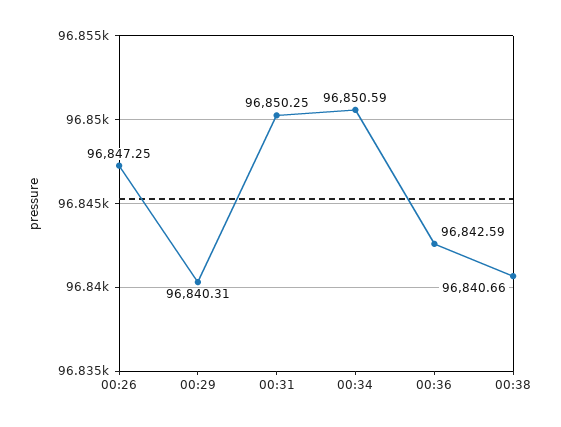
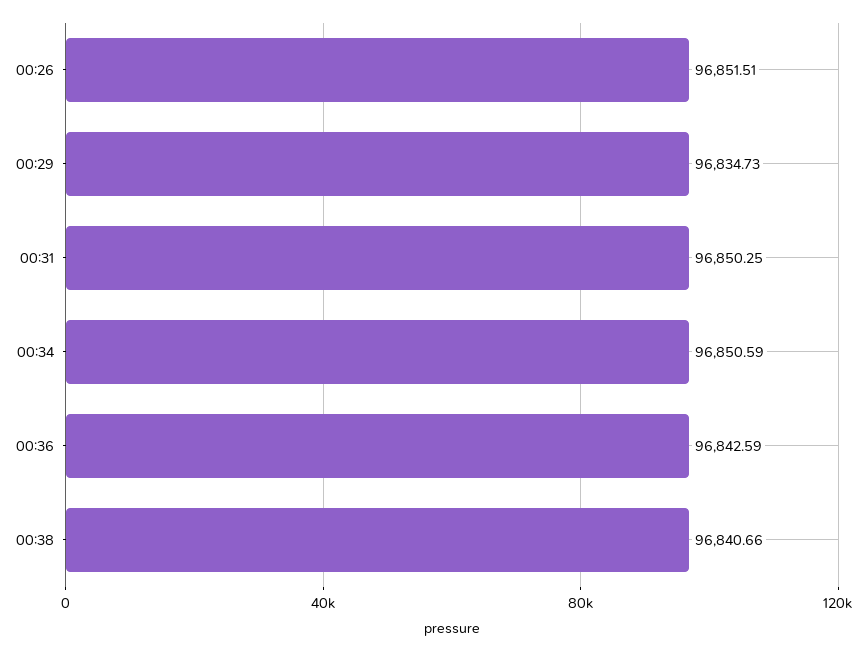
  {
-   "00:26": 96847.25,
+   "00:26": 96851.51,
-   "00:29": 96840.31,
+   "00:29": 96834.73,
    "00:31": 96850.25,
    "00:34": 96850.59,
    "00:36": 96842.59,
    "00:38": 96840.66
  }

